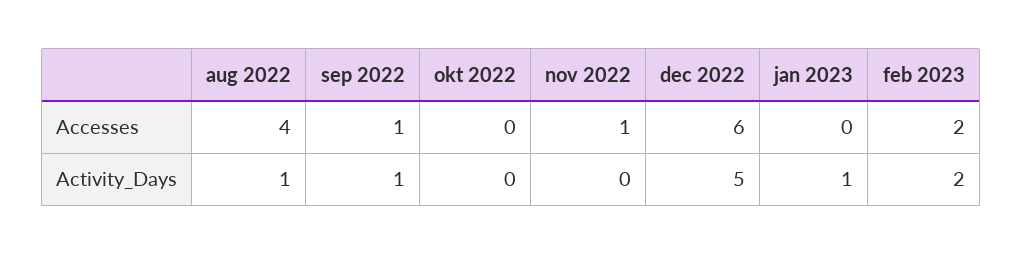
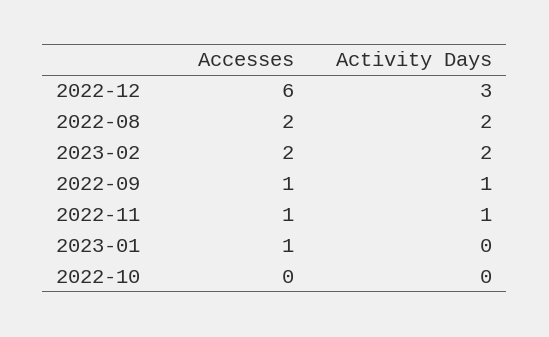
  {
    "aug 2022": {
-     "Accesses": 4,
+     "Accesses": 2,
-     "Activity_Days": 1
+     "Activity_Days": 2
    },
    "sep 2022": {
      "Accesses": 1,
      "Activity_Days": 1
    },
    "okt 2022": {
      "Accesses": 0,
      "Activity_Days": 0
    },
    "nov 2022": {
      "Accesses": 1,
-     "Activity_Days": 0
+     "Activity_Days": 1
    },
    "dec 2022": {
      "Accesses": 6,
-     "Activity_Days": 5
+     "Activity_Days": 3
    },
    "jan 2023": {
-     "Accesses": 0,
+     "Accesses": 1,
-     "Activity_Days": 1
+     "Activity_Days": 0
    },
    "feb 2023": {
      "Accesses": 2,
      "Activity_Days": 2
    }
  }

